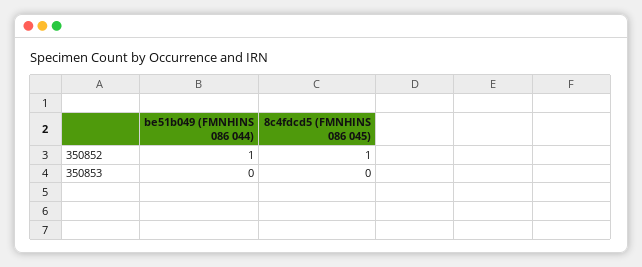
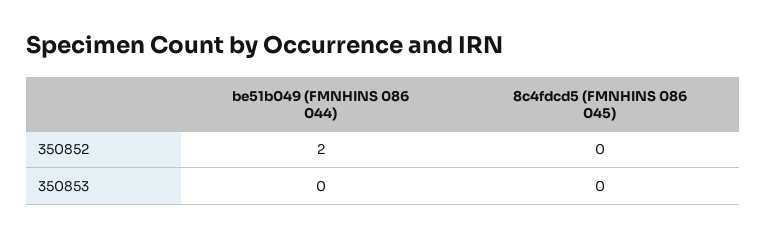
  {
    "be51b049 (FMNHINS 086 044)": {
-     "350852": 1,
+     "350852": 2,
      "350853": 0
    },
    "8c4fdcd5 (FMNHINS 086 045)": {
-     "350852": 1,
+     "350852": 0,
      "350853": 0
    }
  }

